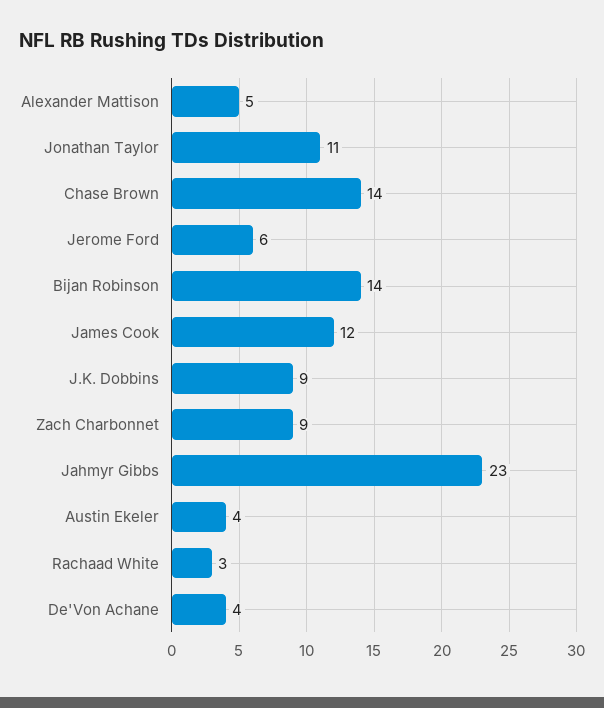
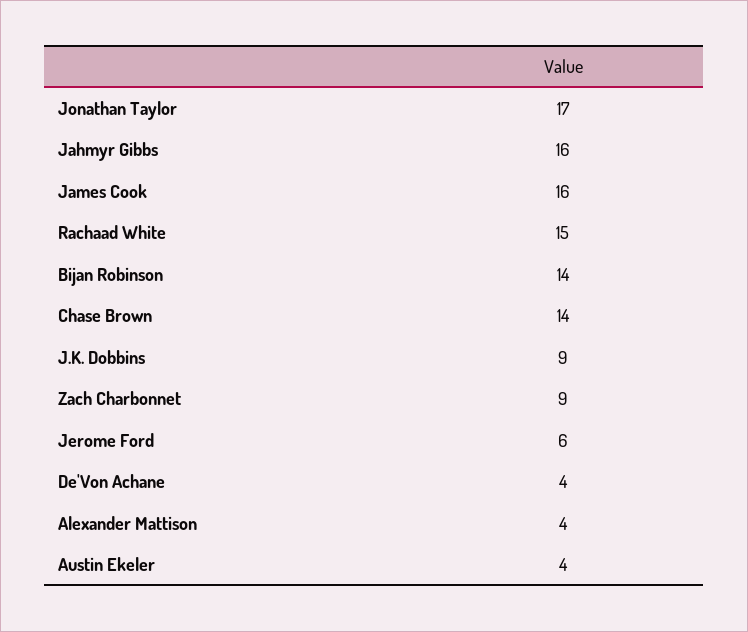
  {
-   "Alexander Mattison": 5,
+   "Alexander Mattison": 4,
-   "Jonathan Taylor": 11,
+   "Jonathan Taylor": 17,
    "Chase Brown": 14,
    "Jerome Ford": 6,
    "Bijan Robinson": 14,
-   "James Cook": 12,
+   "James Cook": 16,
    "J.K. Dobbins": 9,
    "Zach Charbonnet": 9,
-   "Jahmyr Gibbs": 23,
+   "Jahmyr Gibbs": 16,
    "Austin Ekeler": 4,
-   "Rachaad White": 3,
+   "Rachaad White": 15,
    "De'Von Achane": 4
  }

